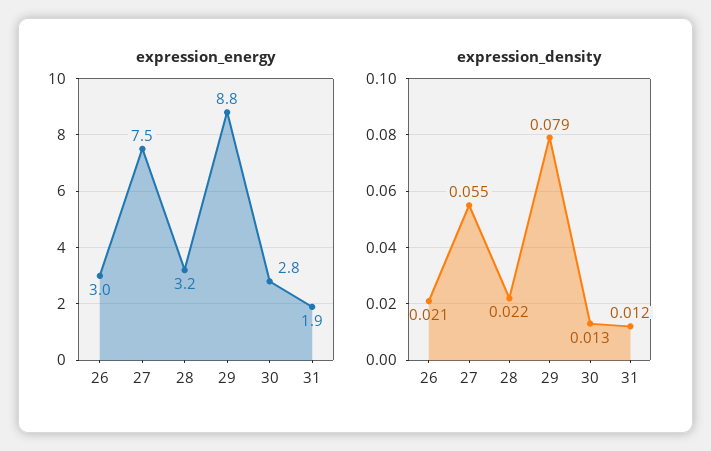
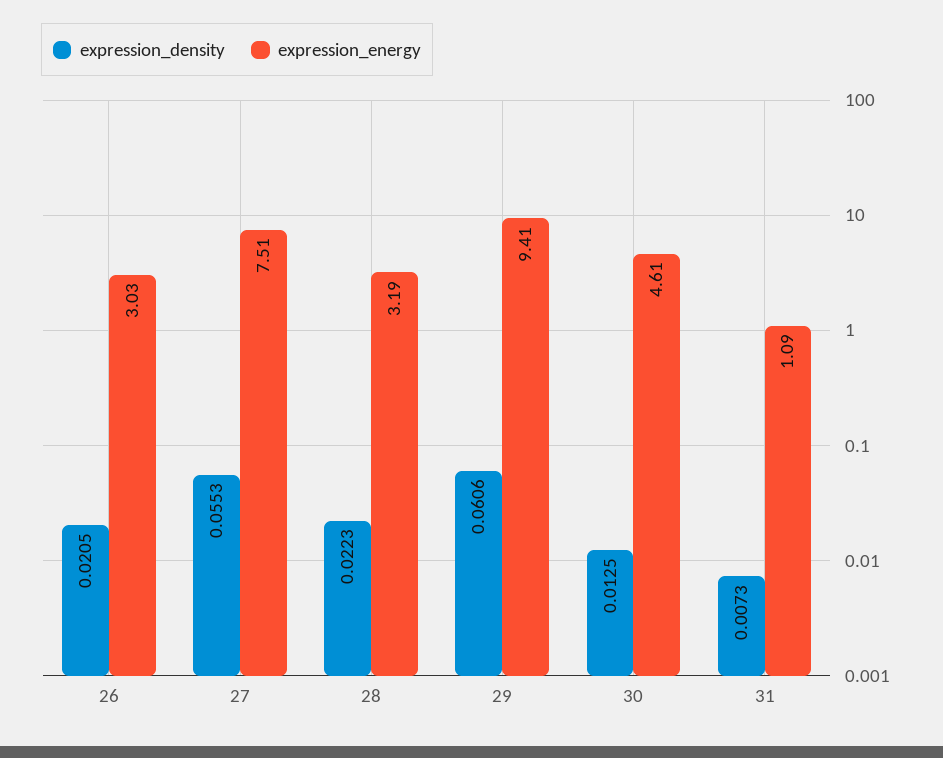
  {
    "expression_energy": {
      "26": 3.03,
      "27": 7.51,
      "28": 3.19,
-     "29": 8.8,
+     "29": 9.41,
-     "30": 2.8,
+     "30": 4.61,
-     "31": 1.9
+     "31": 1.09
    },
    "expression_density": {
      "26": 0.0205,
      "27": 0.0553,
      "28": 0.0223,
-     "29": 0.079,
+     "29": 0.0606,
      "30": 0.0125,
-     "31": 0.012
+     "31": 0.0073
    }
  }

